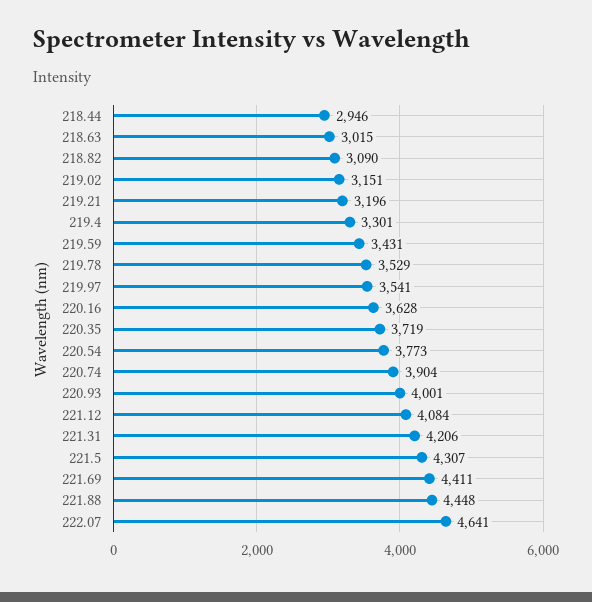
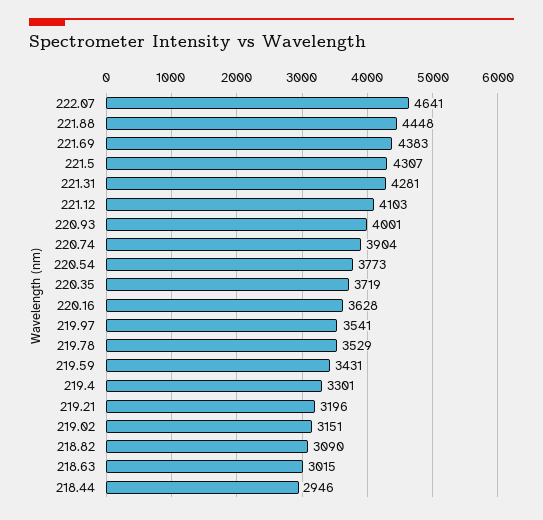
  {
    "218.44": 2946,
    "218.63": 3015,
    "218.82": 3090,
    "219.02": 3151,
    "219.21": 3196,
    "219.4": 3301,
    "219.59": 3431,
    "219.78": 3529,
    "219.97": 3541,
    "220.16": 3628,
    "220.35": 3719,
    "220.54": 3773,
    "220.74": 3904,
    "220.93": 4001,
-   "221.12": 4084,
+   "221.12": 4103,
-   "221.31": 4206,
+   "221.31": 4281,
    "221.5": 4307,
-   "221.69": 4411,
+   "221.69": 4383,
    "221.88": 4448,
    "222.07": 4641
  }

